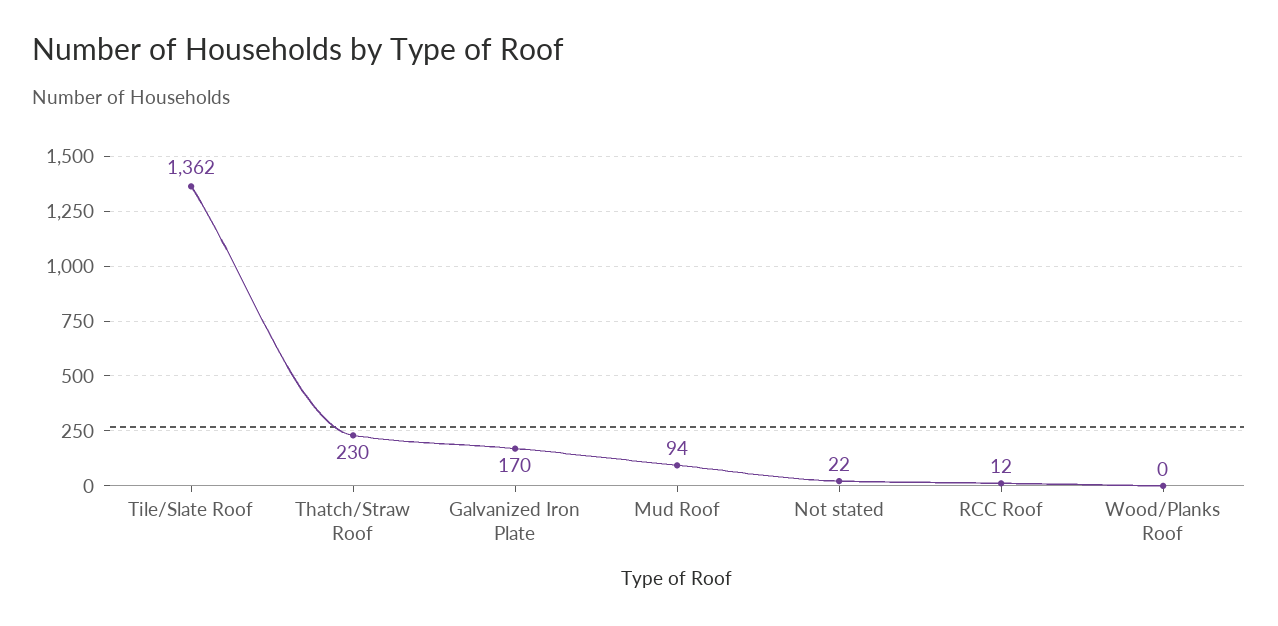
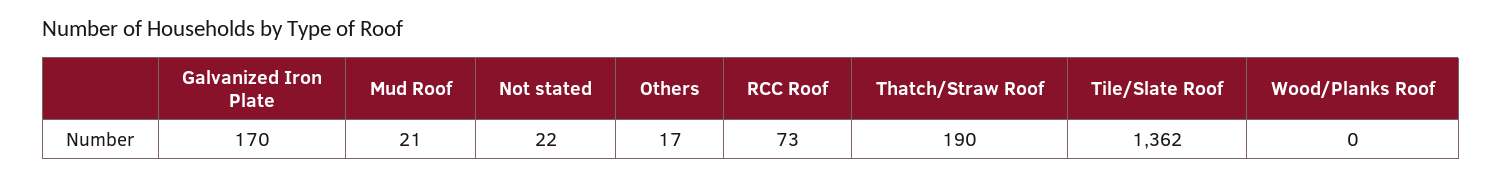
  {
    "Tile/Slate Roof": 1362,
-   "Thatch/Straw Roof": 230,
+   "Thatch/Straw Roof": 190,
    "Galvanized Iron Plate": 170,
-   "Mud Roof": 94,
+   "Mud Roof": 21,
    "Not stated": 22,
-   "RCC Roof": 12,
+   "RCC Roof": 73,
-   "Wood/Planks Roof": 0
+   "Wood/Planks Roof": 0,
+   "Others": 17
  }

